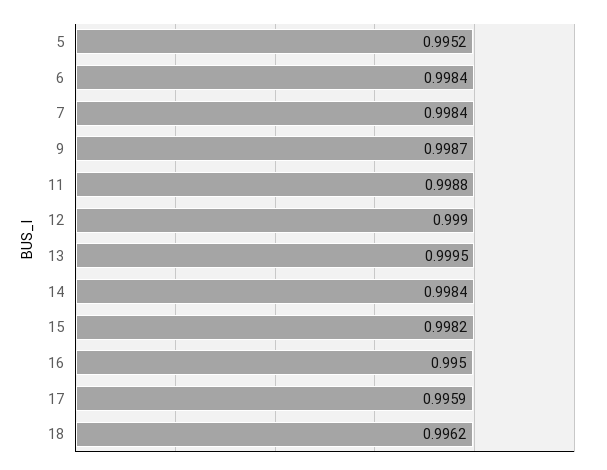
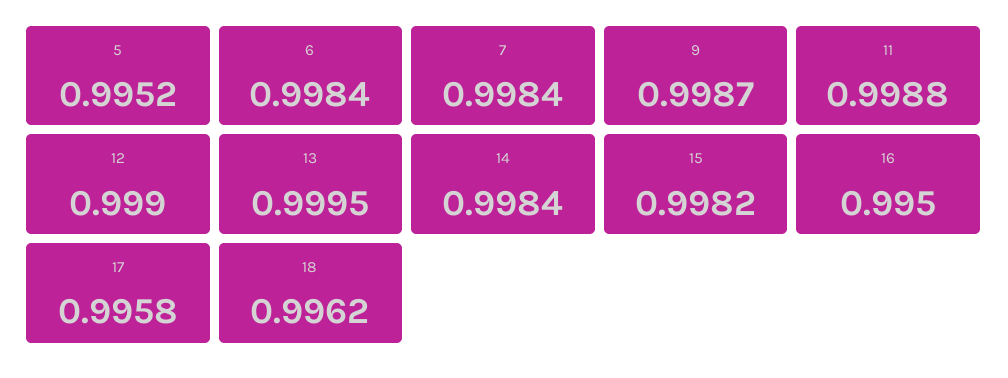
  {
    "5": 0.9952,
    "6": 0.9984,
    "7": 0.9984,
    "9": 0.9987,
    "11": 0.9988,
    "12": 0.999,
    "13": 0.9995,
    "14": 0.9984,
    "15": 0.9982,
    "16": 0.995,
-   "17": 0.9959,
+   "17": 0.9958,
    "18": 0.9962
  }

